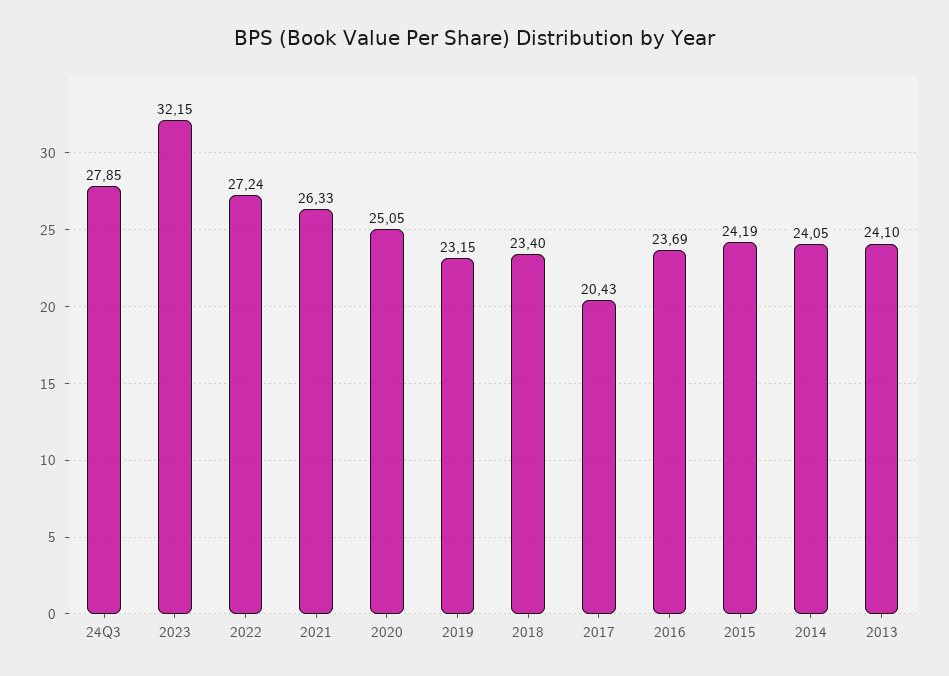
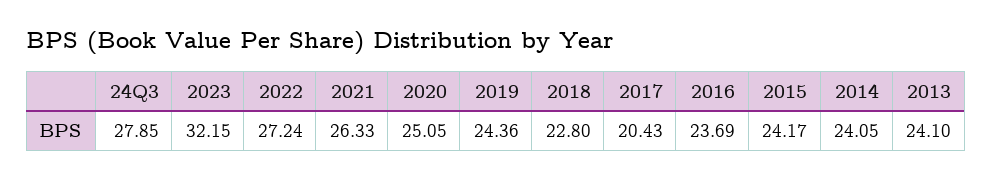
  {
    "24Q3": 27.85,
    "2023": 32.15,
    "2022": 27.24,
    "2021": 26.33,
    "2020": 25.05,
-   "2019": 23.15,
+   "2019": 24.36,
-   "2018": 23.4,
+   "2018": 22.8,
    "2017": 20.43,
    "2016": 23.69,
-   "2015": 24.19,
+   "2015": 24.17,
    "2014": 24.05,
    "2013": 24.1
  }

